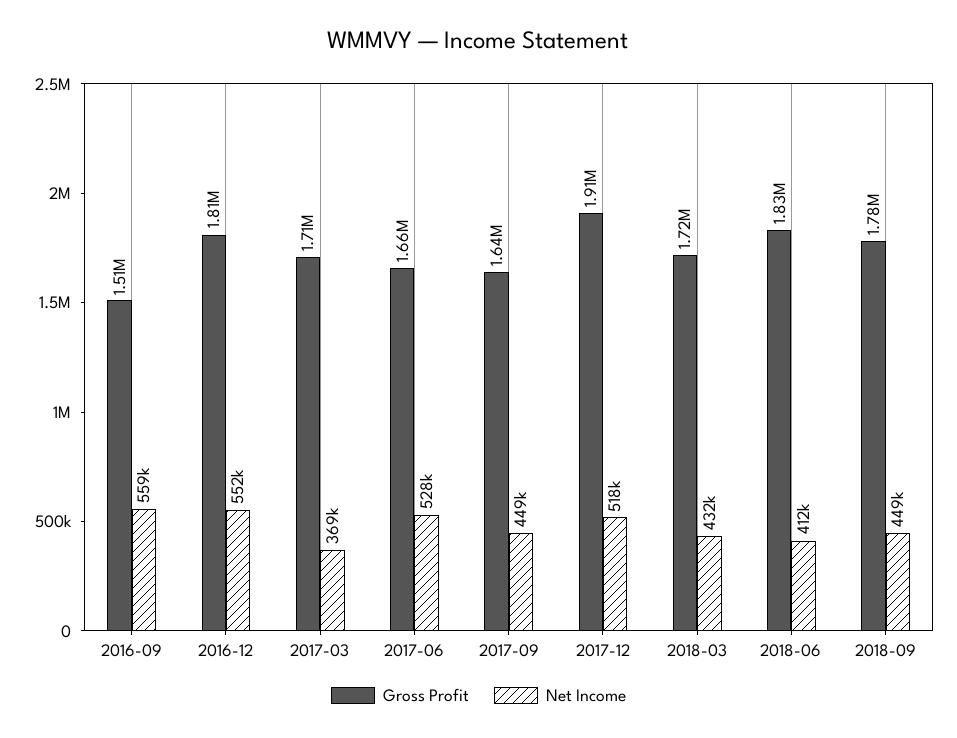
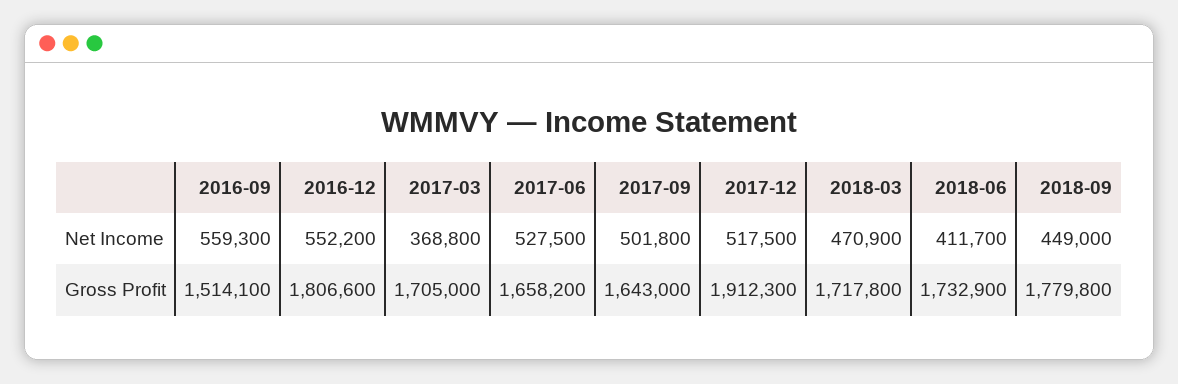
  {
    "Gross Profit": {
      "2016-09": 1514100,
      "2016-12": 1806600,
      "2017-03": 1705000,
      "2017-06": 1658200,
      "2017-09": 1643000,
      "2017-12": 1912300,
      "2018-03": 1717800,
-     "2018-06": 1830000,
+     "2018-06": 1732900,
      "2018-09": 1779800
    },
    "Net Income": {
      "2016-09": 559300,
      "2016-12": 552200,
      "2017-03": 368800,
      "2017-06": 527500,
-     "2017-09": 449000,
+     "2017-09": 501800,
      "2017-12": 517500,
-     "2018-03": 432000,
+     "2018-03": 470900,
      "2018-06": 411700,
      "2018-09": 449000
    }
  }

